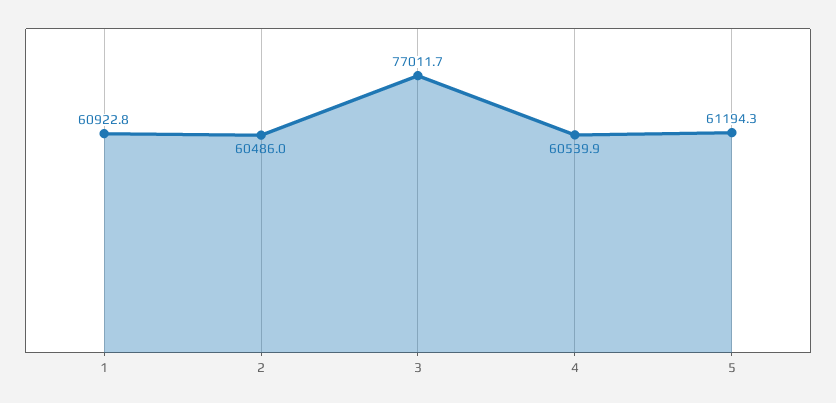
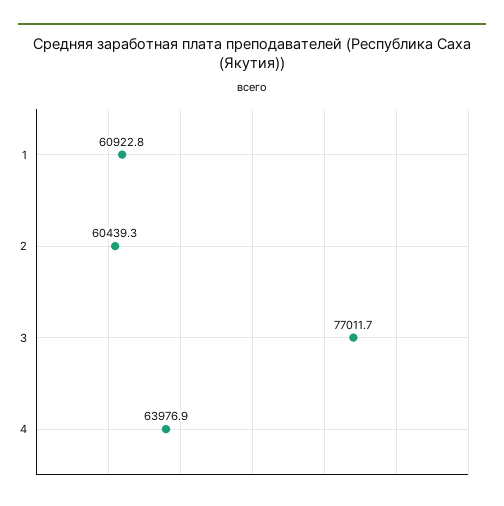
  {
    "1": 60922.8,
-   "2": 60486,
+   "2": 60439.3,
    "3": 77011.7,
-   "4": 60539.9,
+   "4": 63976.9
-   "5": 61194.3
  }

